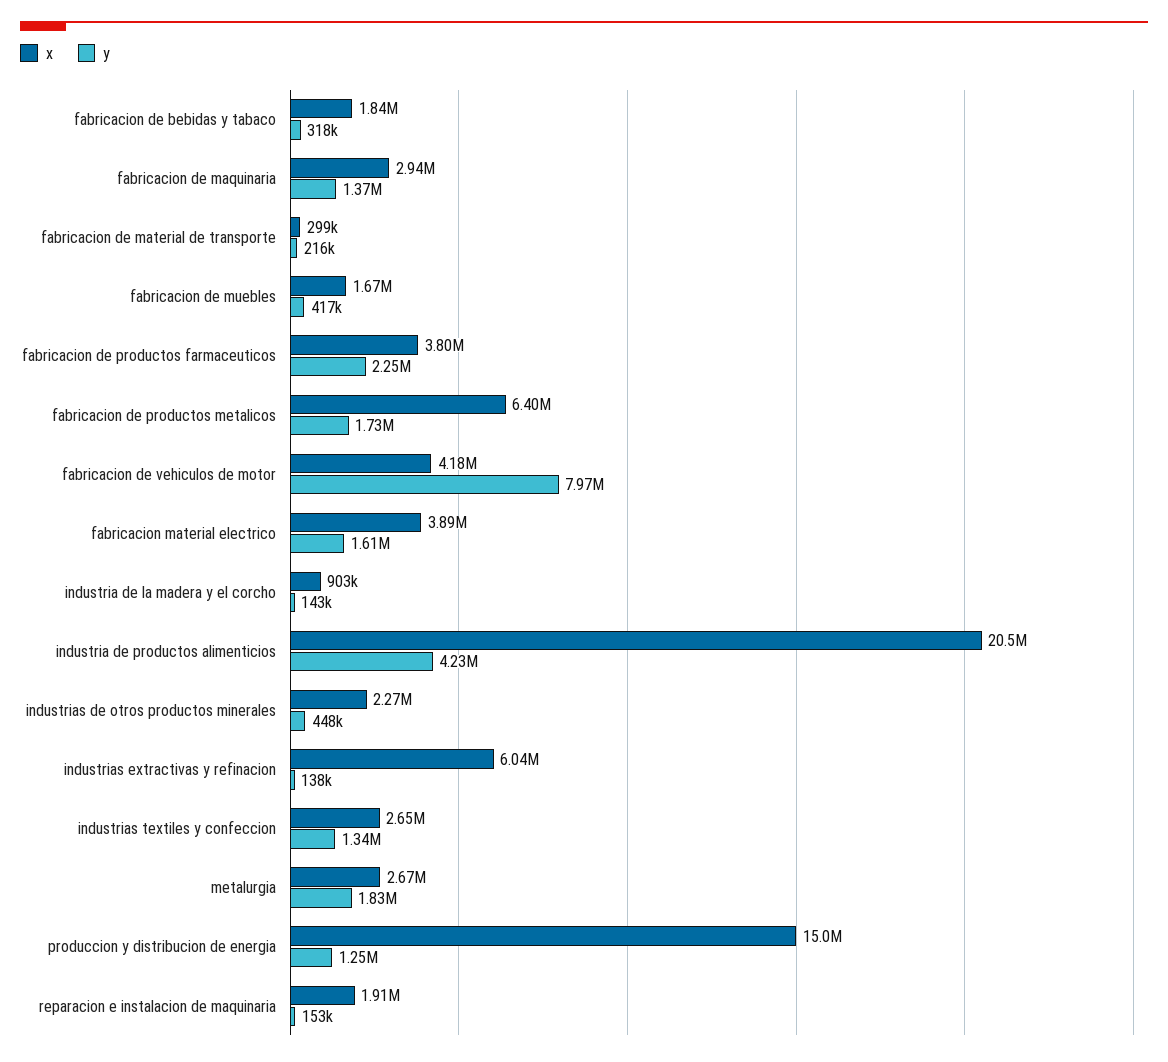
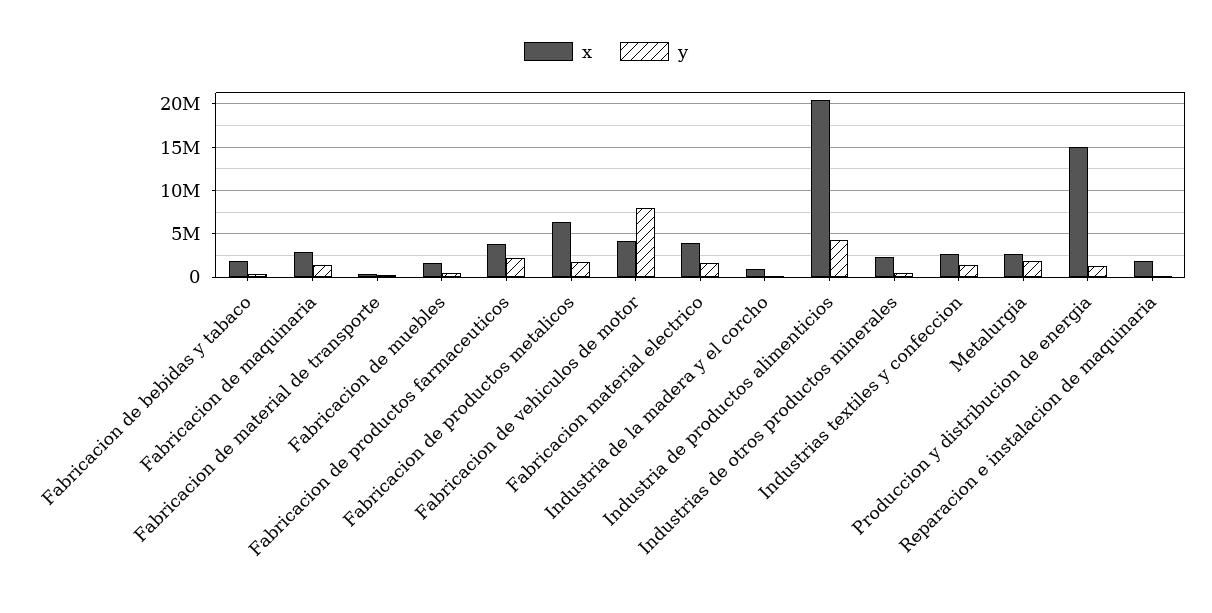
  {
    "x": {
      "fabricacion de bebidas y tabaco": 1840000,
      "fabricacion de maquinaria": 2940000,
      "fabricacion de material de transporte": 299000,
      "fabricacion de muebles": 1670000,
      "fabricacion de productos farmaceuticos": 3800000,
      "fabricacion de productos metalicos": 6400000,
      "fabricacion de vehiculos de motor": 4180000,
      "fabricacion material electrico": 3890000,
      "industria de la madera y el corcho": 903000,
      "industria de productos alimenticios": 20500000,
      "industrias de otros productos minerales": 2270000,
-     "industrias extractivas y refinacion": 6040000,
      "industrias textiles y confeccion": 2650000,
      "metalurgia": 2670000,
      "produccion y distribucion de energia": 15000000,
      "reparacion e instalacion de maquinaria": 1910000
    },
    "y": {
      "fabricacion de bebidas y tabaco": 318000,
      "fabricacion de maquinaria": 1370000,
      "fabricacion de material de transporte": 216000,
      "fabricacion de muebles": 417000,
      "fabricacion de productos farmaceuticos": 2250000,
      "fabricacion de productos metalicos": 1730000,
      "fabricacion de vehiculos de motor": 7970000,
      "fabricacion material electrico": 1610000,
      "industria de la madera y el corcho": 143000,
      "industria de productos alimenticios": 4230000,
      "industrias de otros productos minerales": 448000,
-     "industrias extractivas y refinacion": 138000,
      "industrias textiles y confeccion": 1340000,
      "metalurgia": 1830000,
      "produccion y distribucion de energia": 1250000,
      "reparacion e instalacion de maquinaria": 153000
    }
  }

